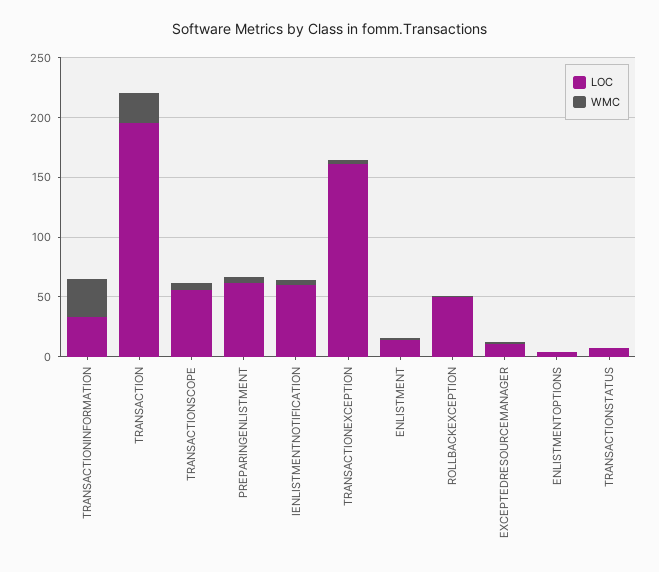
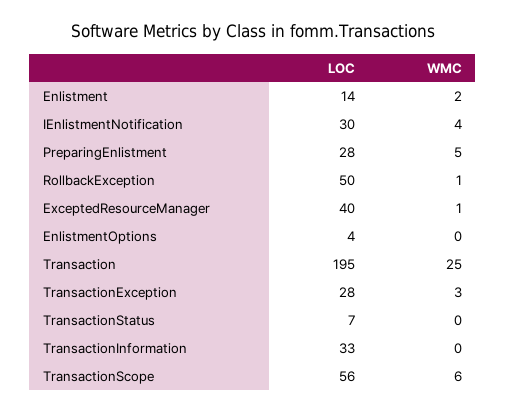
  {
    "LOC": {
      "TRANSACTIONINFORMATION": 33,
      "TRANSACTION": 195,
      "TRANSACTIONSCOPE": 56,
-     "PREPARINGENLISTMENT": 60,
+     "PREPARINGENLISTMENT": 28,
-     "IENLISTMENTNOTIFICATION": 60,
+     "IENLISTMENTNOTIFICATION": 30,
-     "TRANSACTIONEXCEPTION": 160,
+     "TRANSACTIONEXCEPTION": 28,
      "ENLISTMENT": 14,
      "ROLLBACKEXCEPTION": 50,
-     "EXCEPTEDRESOURCEMANAGER": 10,
+     "EXCEPTEDRESOURCEMANAGER": 40,
      "ENLISTMENTOPTIONS": 4,
      "TRANSACTIONSTATUS": 7
    },
    "WMC": {
-     "TRANSACTIONINFORMATION": 30,
+     "TRANSACTIONINFORMATION": 0,
      "TRANSACTION": 25,
      "TRANSACTIONSCOPE": 6,
      "PREPARINGENLISTMENT": 5,
      "IENLISTMENTNOTIFICATION": 4,
      "TRANSACTIONEXCEPTION": 3,
      "ENLISTMENT": 2,
      "ROLLBACKEXCEPTION": 1,
      "EXCEPTEDRESOURCEMANAGER": 1,
      "ENLISTMENTOPTIONS": 0,
      "TRANSACTIONSTATUS": 0
    }
  }

